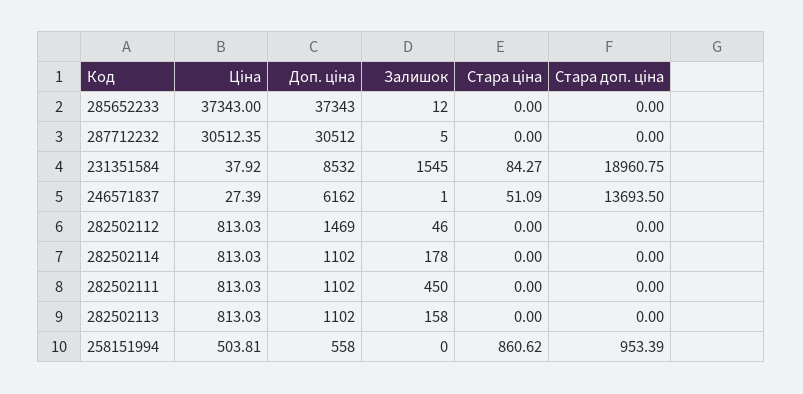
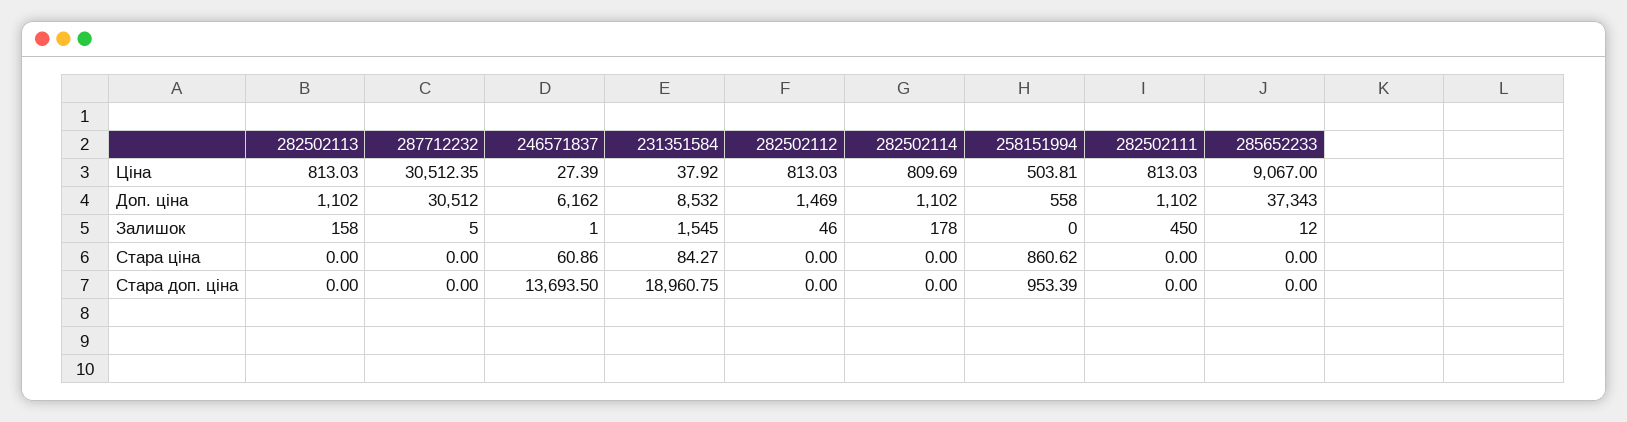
  {
    "Ціна": {
-     "285652233": 37343,
+     "285652233": 9067,
      "287712232": 30512.35,
      "231351584": 37.92,
      "246571837": 27.39,
      "282502112": 813.03,
-     "282502114": 813.03,
+     "282502114": 809.69,
      "282502111": 813.03,
      "282502113": 813.03,
      "258151994": 503.81
    },
    "Доп. ціна": {
      "285652233": 37343,
      "287712232": 30512,
      "231351584": 8532,
      "246571837": 6162,
      "282502112": 1469,
      "282502114": 1102,
      "282502111": 1102,
      "282502113": 1102,
      "258151994": 558
    },
    "Залишок": {
      "285652233": 12,
      "287712232": 5,
      "231351584": 1545,
      "246571837": 1,
      "282502112": 46,
      "282502114": 178,
      "282502111": 450,
      "282502113": 158,
      "258151994": 0
    },
    "Стара ціна": {
      "285652233": 0,
      "287712232": 0,
      "231351584": 84.27,
-     "246571837": 51.09,
+     "246571837": 60.86,
      "282502112": 0,
      "282502114": 0,
      "282502111": 0,
      "282502113": 0,
      "258151994": 860.62
    },
    "Стара доп. ціна": {
      "285652233": 0,
      "287712232": 0,
      "231351584": 18960.75,
      "246571837": 13693.5,
      "282502112": 0,
      "282502114": 0,
      "282502111": 0,
      "282502113": 0,
      "258151994": 953.39
    }
  }

